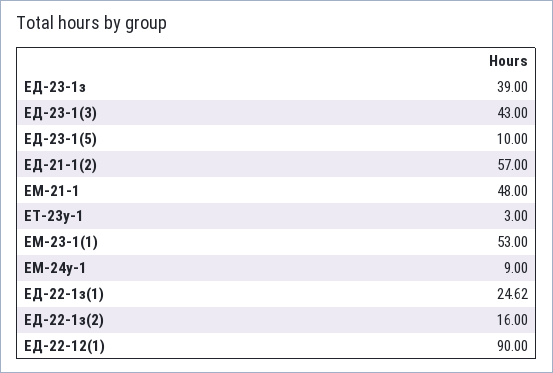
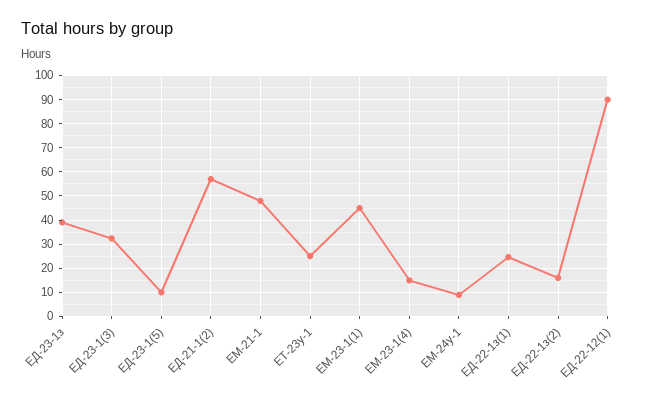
  {
    "ЕД-23-1з": 39,
-   "ЕД-23-1(3)": 43,
+   "ЕД-23-1(3)": 32.5,
    "ЕД-23-1(5)": 10,
    "ЕД-21-1(2)": 57,
    "ЕМ-21-1": 48,
-   "ЕТ-23у-1": 3,
+   "ЕТ-23у-1": 25,
-   "ЕМ-23-1(1)": 53,
+   "ЕМ-23-1(1)": 45,
    "ЕМ-24у-1": 9,
    "ЕД-22-1з(1)": 24.62,
    "ЕД-22-1з(2)": 16,
-   "ЕД-22-12(1)": 90
+   "ЕД-22-12(1)": 90,
+   "ЕМ-23-1(4)": 15
  }

